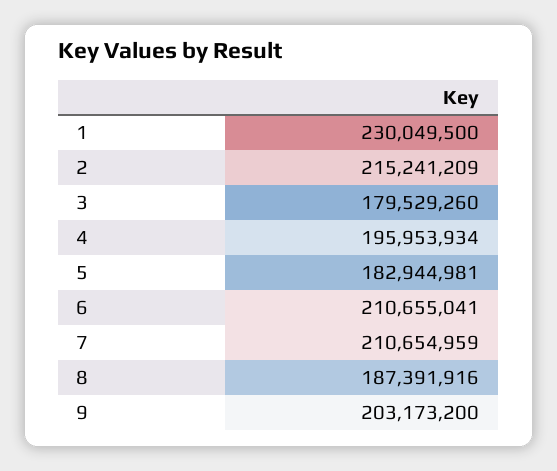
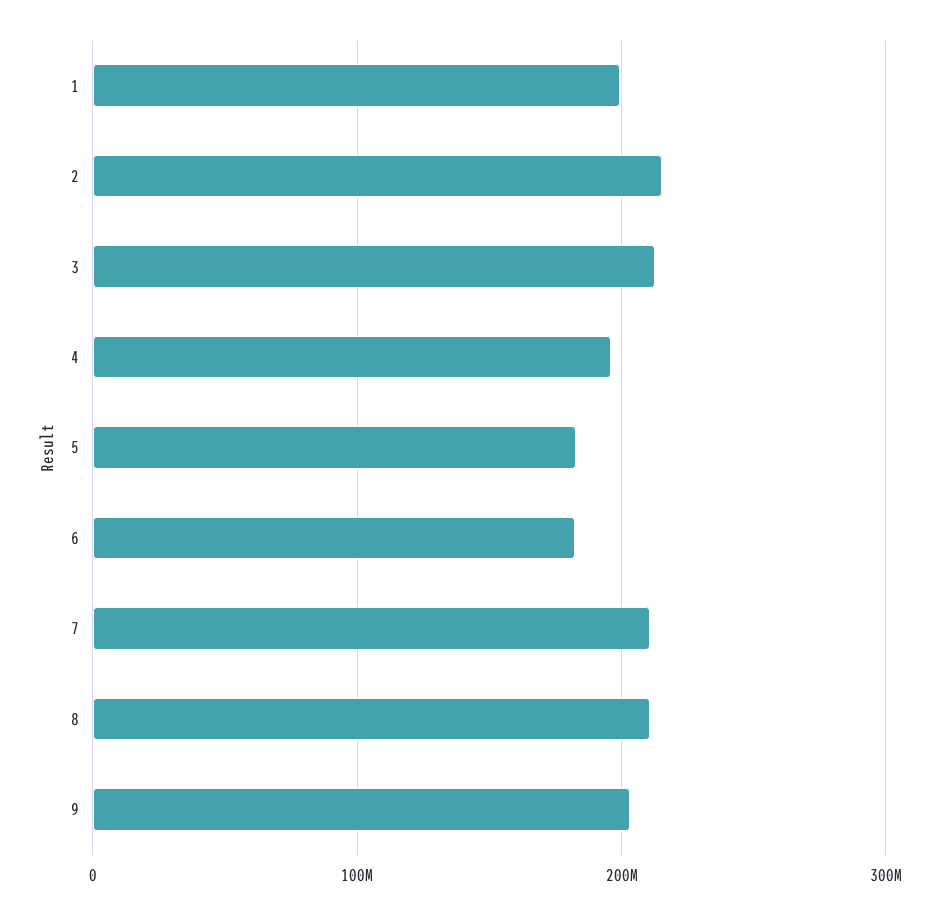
  {
-   "1": 230049500,
+   "1": 200000000,
    "2": 215241209,
-   "3": 179529260,
+   "3": 210000000,
    "4": 195953934,
    "5": 182944981,
-   "6": 210655041,
+   "6": 180000000,
    "7": 210654959,
-   "8": 187391916,
+   "8": 210000000,
    "9": 203173200
  }

